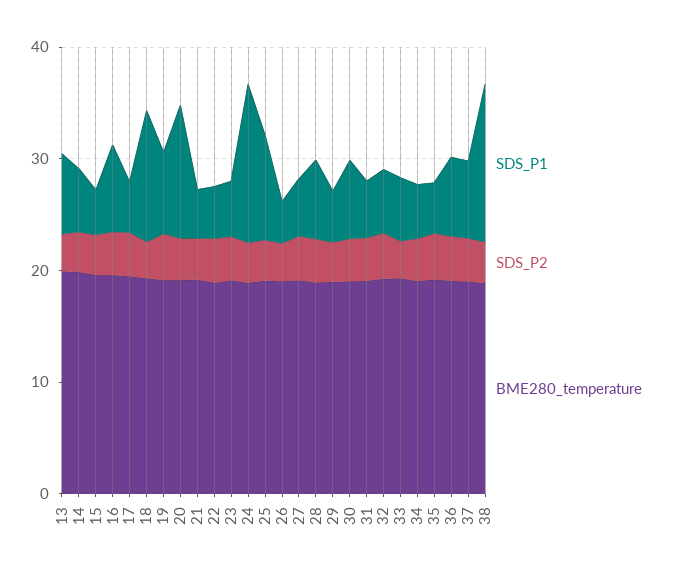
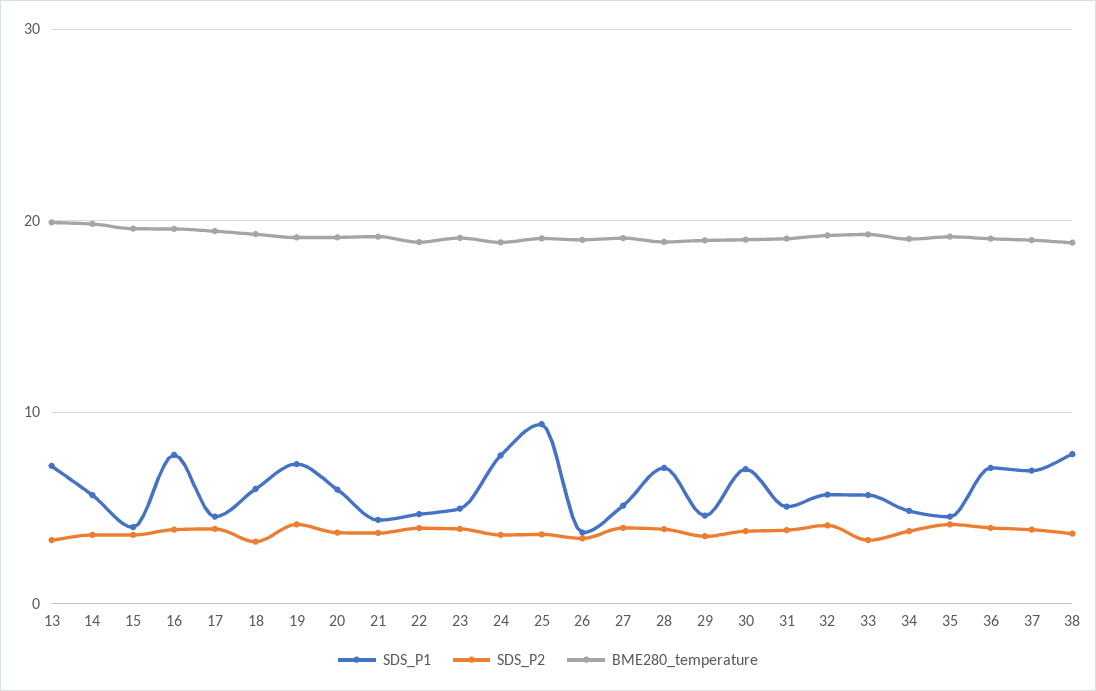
  {
    "SDS_P1": {
      "13": 7,
      "14": 6,
      "15": 4,
      "16": 8,
      "17": 5,
-     "18": 12,
+     "18": 6,
      "19": 7,
-     "20": 12,
+     "20": 6,
      "21": 4,
      "22": 5,
      "23": 5,
-     "24": 14,
+     "24": 8,
      "25": 9,
      "26": 4,
      "27": 5,
      "28": 7,
      "29": 5,
      "30": 7,
      "31": 5,
      "32": 6,
      "33": 6,
      "34": 5,
      "35": 5,
      "36": 7,
      "37": 7,
-     "38": 14
+     "38": 8
    },
    "SDS_P2": {
      "13": 3,
      "14": 4,
      "15": 4,
      "16": 4,
      "17": 4,
      "18": 3,
      "19": 4,
      "20": 4,
      "21": 4,
      "22": 4,
      "23": 4,
      "24": 4,
      "25": 4,
      "26": 3,
      "27": 4,
      "28": 4,
      "29": 4,
      "30": 4,
      "31": 4,
      "32": 4,
      "33": 3,
      "34": 4,
      "35": 4,
      "36": 4,
      "37": 4,
      "38": 4
    },
    "BME280_temperature": {
      "13": 20,
      "14": 20,
      "15": 20,
      "16": 20,
      "17": 19,
      "18": 19,
      "19": 19,
      "20": 19,
      "21": 19,
      "22": 19,
      "23": 19,
      "24": 19,
      "25": 19,
      "26": 19,
      "27": 19,
      "28": 19,
      "29": 19,
      "30": 19,
      "31": 19,
      "32": 19,
      "33": 19,
      "34": 19,
      "35": 19,
      "36": 19,
      "37": 19,
      "38": 19
    }
  }

